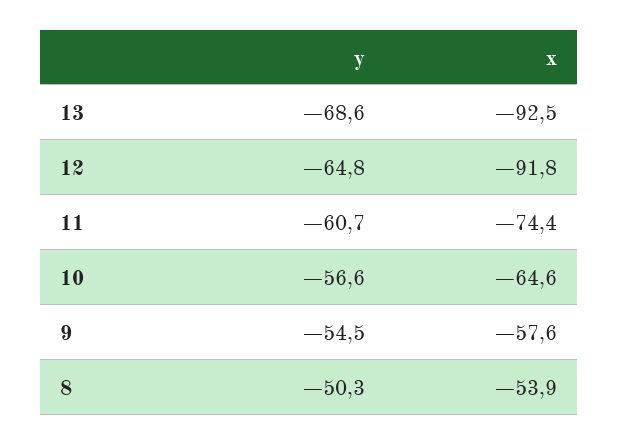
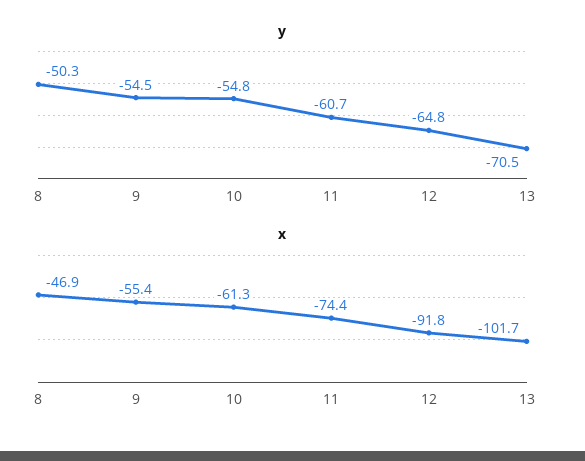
  {
    "y": {
-     "13": -68.6,
+     "13": -70.5,
      "12": -64.8,
      "11": -60.7,
-     "10": -56.6,
+     "10": -54.8,
      "9": -54.5,
      "8": -50.3
    },
    "x": {
-     "13": -92.5,
+     "13": -101.7,
      "12": -91.8,
      "11": -74.4,
-     "10": -64.6,
+     "10": -61.3,
-     "9": -57.6,
+     "9": -55.4,
-     "8": -53.9
+     "8": -46.9
    }
  }

